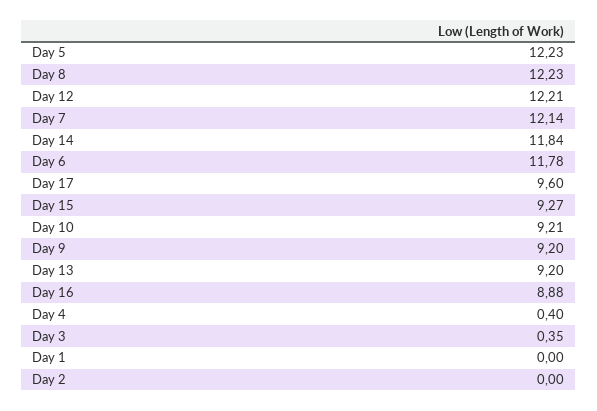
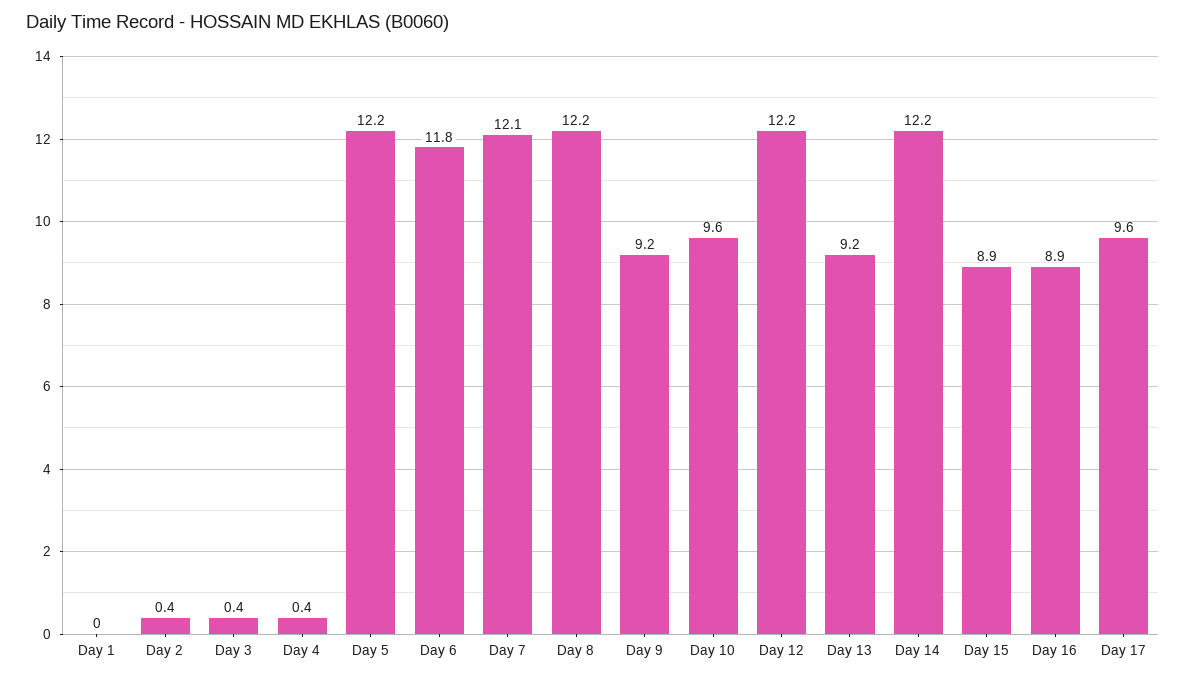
  {
    "Day 5": 12.23,
    "Day 8": 12.23,
    "Day 12": 12.21,
    "Day 7": 12.14,
-   "Day 14": 11.84,
+   "Day 14": 12.2,
    "Day 6": 11.78,
    "Day 17": 9.6,
-   "Day 15": 9.27,
+   "Day 15": 8.9,
-   "Day 10": 9.21,
+   "Day 10": 9.6,
    "Day 9": 9.2,
    "Day 13": 9.2,
    "Day 16": 8.88,
    "Day 4": 0.4,
    "Day 3": 0.35,
    "Day 1": 0,
-   "Day 2": 0
+   "Day 2": 0.4
  }

